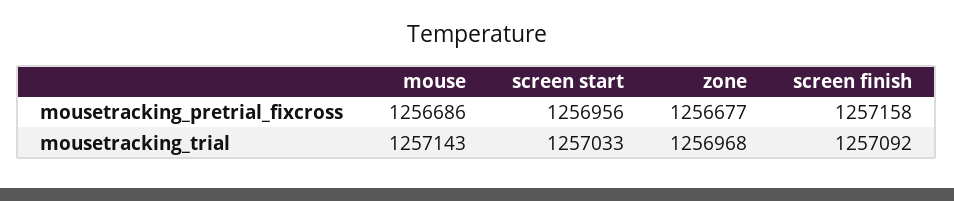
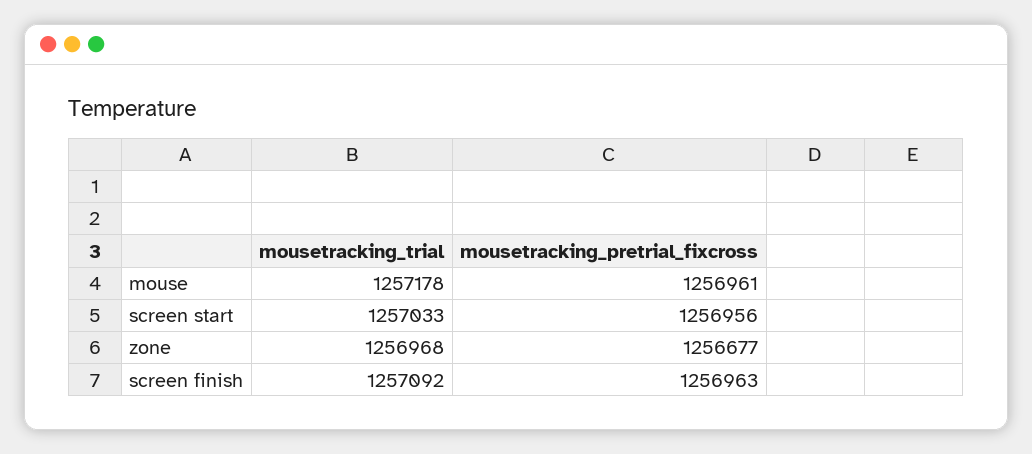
  {
    "mouse": {
-     "mousetracking_pretrial_fixcross": 1256686,
+     "mousetracking_pretrial_fixcross": 1256961,
-     "mousetracking_trial": 1257143
+     "mousetracking_trial": 1257178
    },
    "screen start": {
      "mousetracking_pretrial_fixcross": 1256956,
      "mousetracking_trial": 1257033
    },
    "zone": {
      "mousetracking_pretrial_fixcross": 1256677,
      "mousetracking_trial": 1256968
    },
    "screen finish": {
-     "mousetracking_pretrial_fixcross": 1257158,
+     "mousetracking_pretrial_fixcross": 1256963,
      "mousetracking_trial": 1257092
    }
  }

